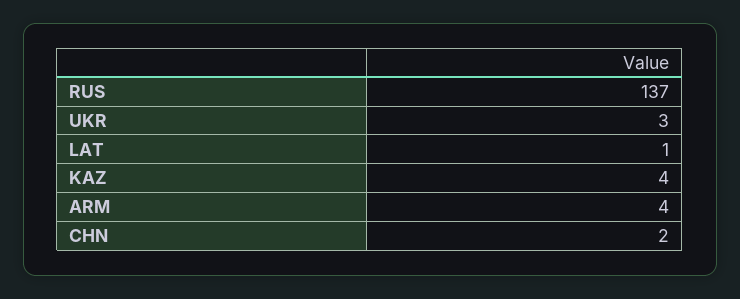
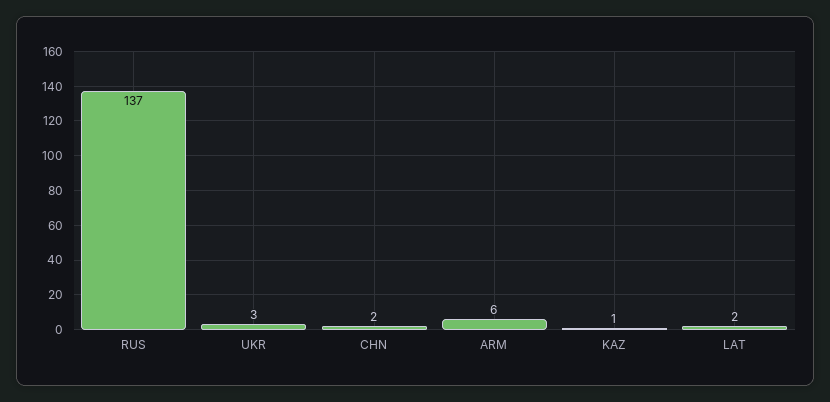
  {
    "RUS": 137,
    "UKR": 3,
-   "LAT": 1,
+   "LAT": 2,
-   "KAZ": 4,
+   "KAZ": 1,
-   "ARM": 4,
+   "ARM": 6,
    "CHN": 2
  }

